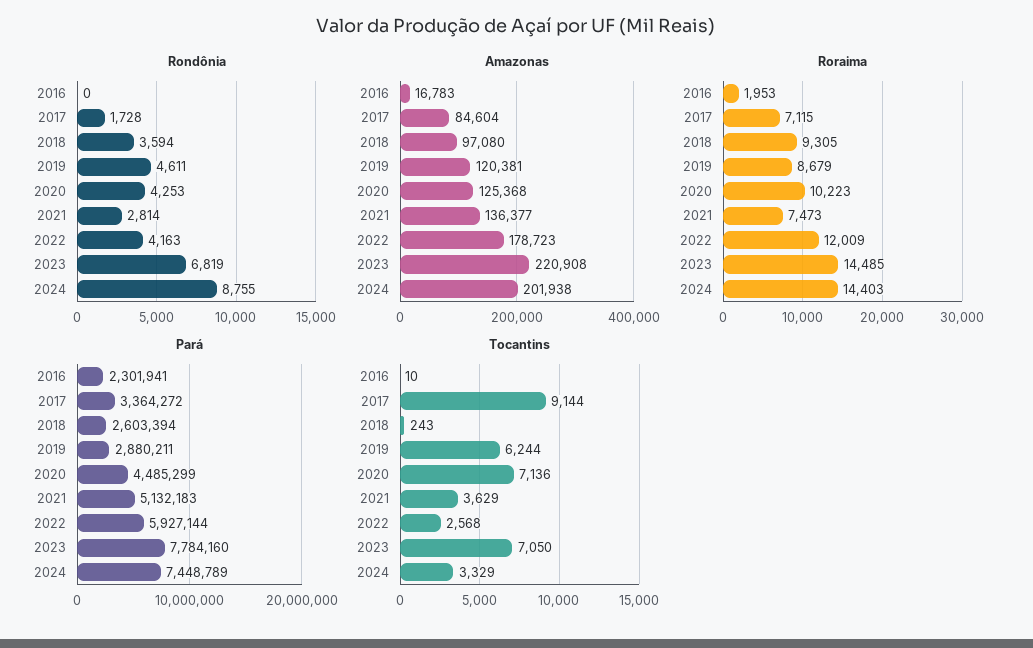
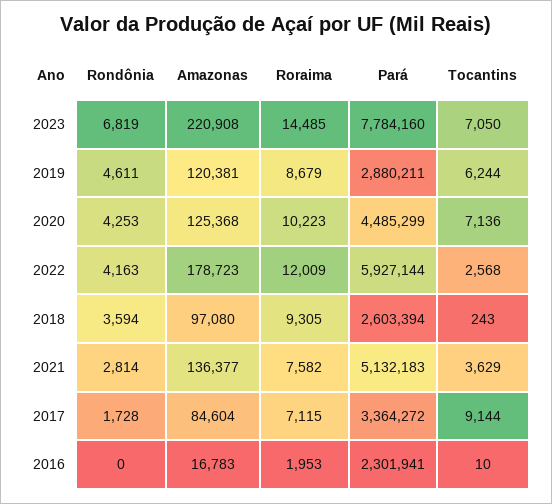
  {
    "Rondônia": {
      "2016": 0,
      "2017": 1728,
      "2018": 3594,
      "2019": 4611,
      "2020": 4253,
      "2021": 2814,
      "2022": 4163,
-     "2023": 6819,
+     "2023": 6819
-     "2024": 8755
    },
    "Amazonas": {
      "2016": 16783,
      "2017": 84604,
      "2018": 97080,
      "2019": 120381,
      "2020": 125368,
      "2021": 136377,
      "2022": 178723,
-     "2023": 220908,
+     "2023": 220908
-     "2024": 201938
    },
    "Roraima": {
      "2016": 1953,
      "2017": 7115,
      "2018": 9305,
      "2019": 8679,
      "2020": 10223,
-     "2021": 7473,
+     "2021": 7582,
      "2022": 12009,
-     "2023": 14485,
+     "2023": 14485
-     "2024": 14403
    },
    "Pará": {
      "2016": 2301941,
      "2017": 3364272,
      "2018": 2603394,
      "2019": 2880211,
      "2020": 4485299,
      "2021": 5132183,
      "2022": 5927144,
-     "2023": 7784160,
+     "2023": 7784160
-     "2024": 7448789
    },
    "Tocantins": {
      "2016": 10,
      "2017": 9144,
      "2018": 243,
      "2019": 6244,
      "2020": 7136,
      "2021": 3629,
      "2022": 2568,
-     "2023": 7050,
+     "2023": 7050
-     "2024": 3329
    }
  }

